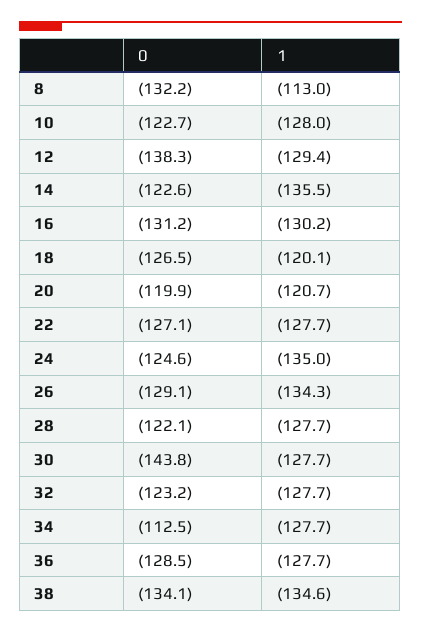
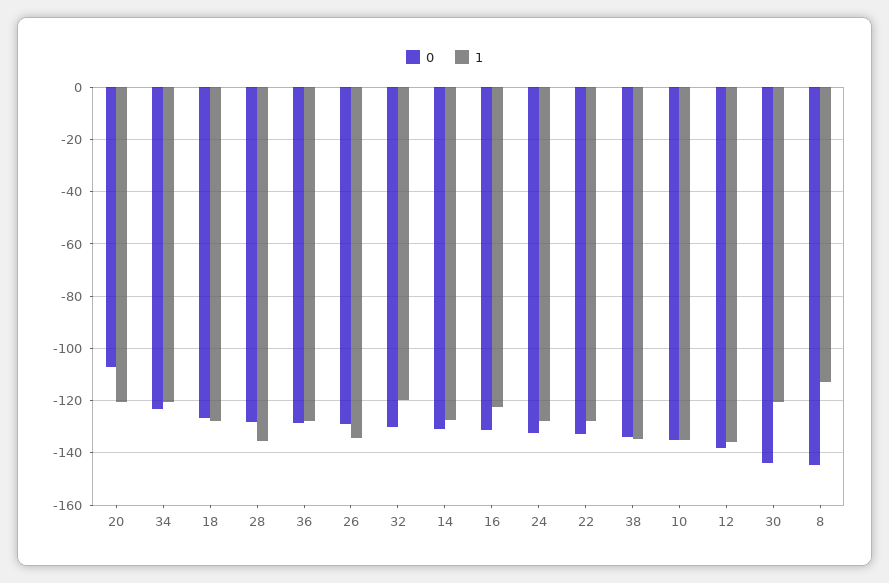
  {
    "0": {
-     "8": -132.2,
+     "8": -145,
-     "10": -122.7,
+     "10": -135,
      "12": -138.3,
-     "14": -122.6,
+     "14": -130,
      "16": -131.2,
      "18": -126.5,
-     "20": -119.9,
+     "20": -107.5,
-     "22": -127.1,
+     "22": -132.5,
-     "24": -124.6,
+     "24": -132.5,
      "26": -129.1,
-     "28": -122.1,
+     "28": -127.5,
      "30": -143.8,
-     "32": -123.2,
+     "32": -130,
-     "34": -112.5,
+     "34": -122.5,
      "36": -128.5,
      "38": -134.1
    },
    "1": {
      "8": -113,
-     "10": -128,
+     "10": -135,
-     "12": -129.4,
+     "12": -135,
-     "14": -135.5,
+     "14": -127.5,
-     "16": -130.2,
+     "16": -122.5,
-     "18": -120.1,
+     "18": -127.5,
      "20": -120.7,
      "22": -127.7,
-     "24": -135,
+     "24": -127.5,
      "26": -134.3,
-     "28": -127.7,
+     "28": -135,
-     "30": -127.7,
+     "30": -120,
-     "32": -127.7,
+     "32": -120,
-     "34": -127.7,
+     "34": -120,
      "36": -127.7,
      "38": -134.6
    }
  }

